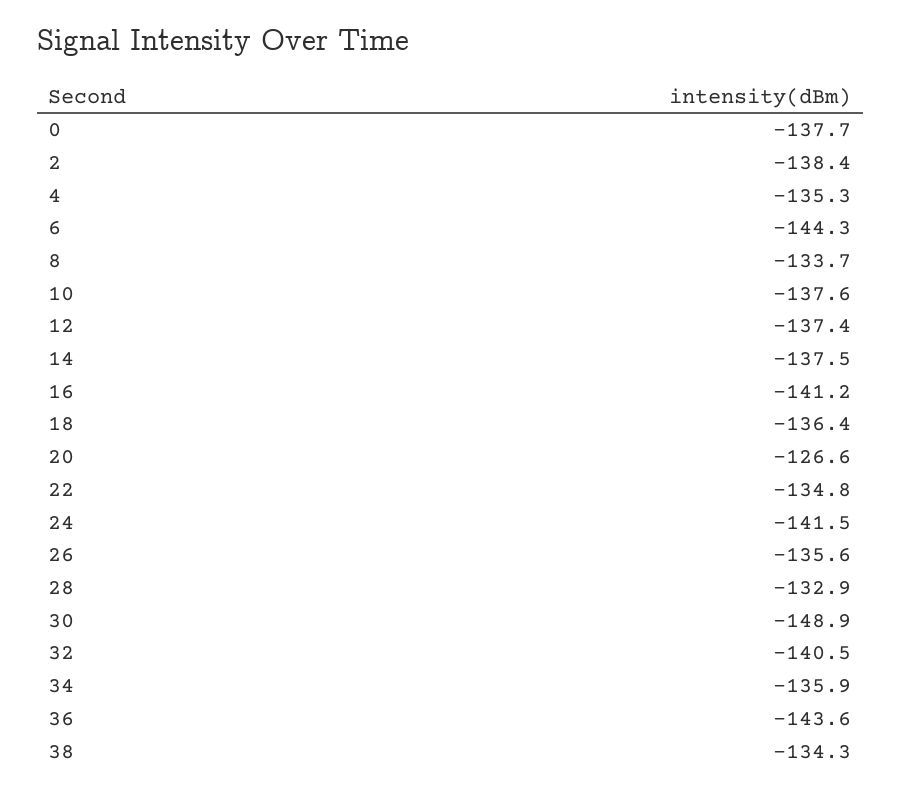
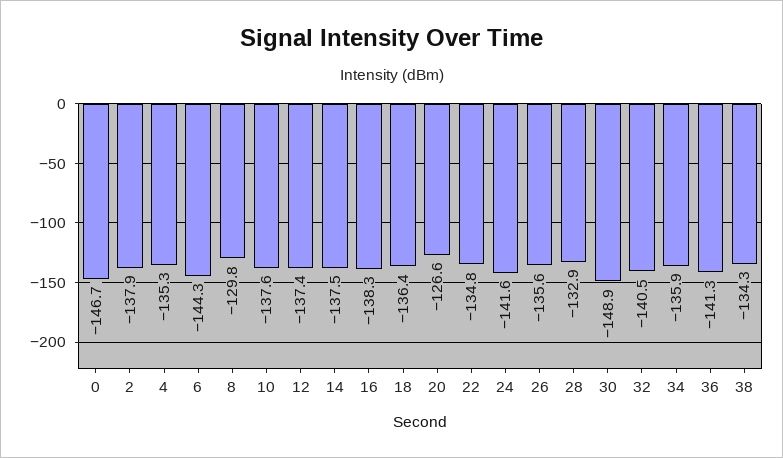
  {
-   "0": -137.7,
+   "0": -146.7,
-   "2": -138.4,
+   "2": -137.9,
    "4": -135.3,
    "6": -144.3,
-   "8": -133.7,
+   "8": -129.8,
    "10": -137.6,
    "12": -137.4,
    "14": -137.5,
-   "16": -141.2,
+   "16": -138.3,
    "18": -136.4,
    "20": -126.6,
    "22": -134.8,
-   "24": -141.5,
+   "24": -141.6,
    "26": -135.6,
    "28": -132.9,
    "30": -148.9,
    "32": -140.5,
    "34": -135.9,
-   "36": -143.6,
+   "36": -141.3,
    "38": -134.3
  }

